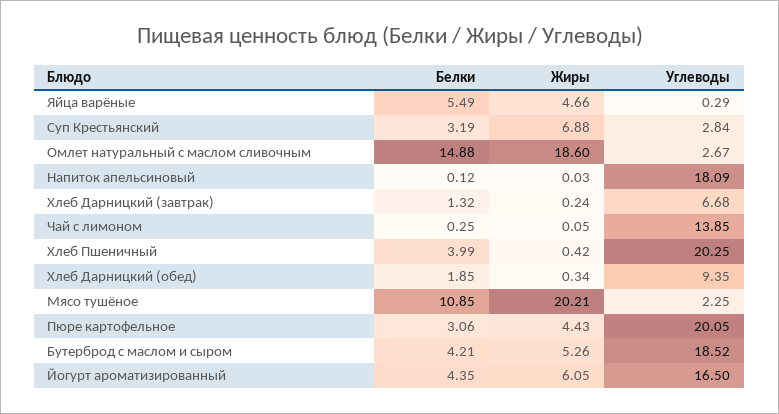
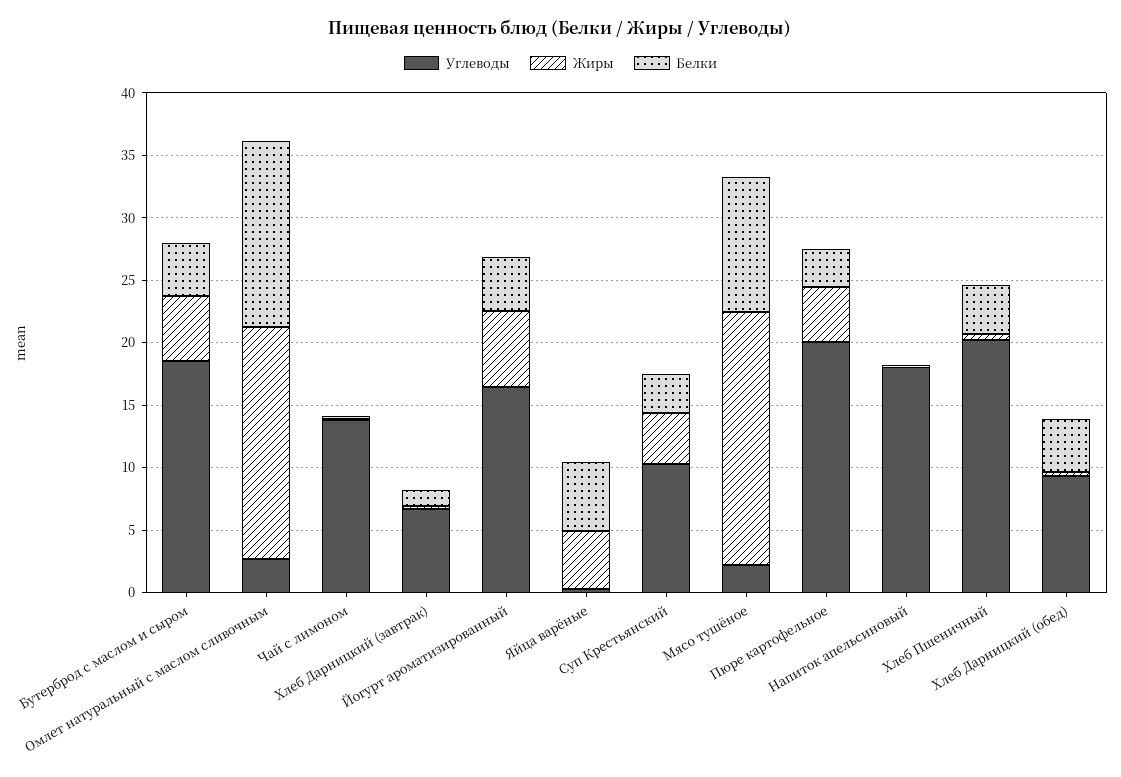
  {
    "Белки": {
      "Яйца варёные": 5.49,
      "Суп Крестьянский": 3.19,
      "Омлет натуральный с маслом сливочным": 14.88,
      "Напиток апельсиновый": 0.12,
      "Хлеб Дарницкий (завтрак)": 1.32,
      "Чай с лимоном": 0.25,
      "Хлеб Пшеничный": 3.99,
-     "Хлеб Дарницкий (обед)": 1.85,
+     "Хлеб Дарницкий (обед)": 4,
      "Мясо тушёное": 10.85,
      "Пюре картофельное": 3.06,
      "Бутерброд с маслом и сыром": 4.21,
      "Йогурт ароматизированный": 4.35
    },
    "Жиры": {
      "Яйца варёные": 4.66,
-     "Суп Крестьянский": 6.88,
+     "Суп Крестьянский": 4,
      "Омлет натуральный с маслом сливочным": 18.6,
      "Напиток апельсиновый": 0.03,
      "Хлеб Дарницкий (завтрак)": 0.24,
      "Чай с лимоном": 0.05,
      "Хлеб Пшеничный": 0.42,
      "Хлеб Дарницкий (обед)": 0.34,
      "Мясо тушёное": 20.21,
      "Пюре картофельное": 4.43,
      "Бутерброд с маслом и сыром": 5.26,
      "Йогурт ароматизированный": 6.05
    },
    "Углеводы": {
      "Яйца варёные": 0.29,
-     "Суп Крестьянский": 2.84,
+     "Суп Крестьянский": 10,
      "Омлет натуральный с маслом сливочным": 2.67,
      "Напиток апельсиновый": 18.09,
      "Хлеб Дарницкий (завтрак)": 6.68,
      "Чай с лимоном": 13.85,
      "Хлеб Пшеничный": 20.25,
      "Хлеб Дарницкий (обед)": 9.35,
      "Мясо тушёное": 2.25,
      "Пюре картофельное": 20.05,
      "Бутерброд с маслом и сыром": 18.52,
      "Йогурт ароматизированный": 16.5
    }
  }

